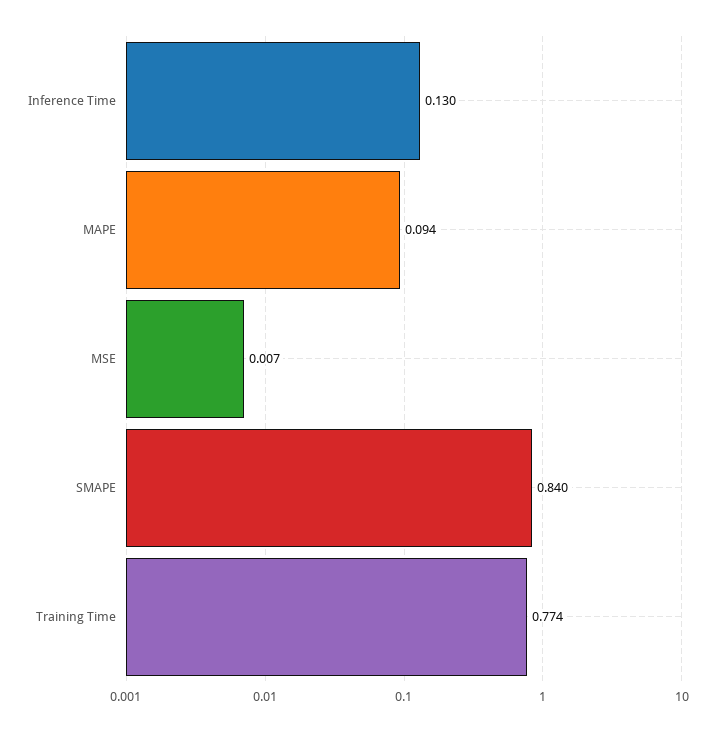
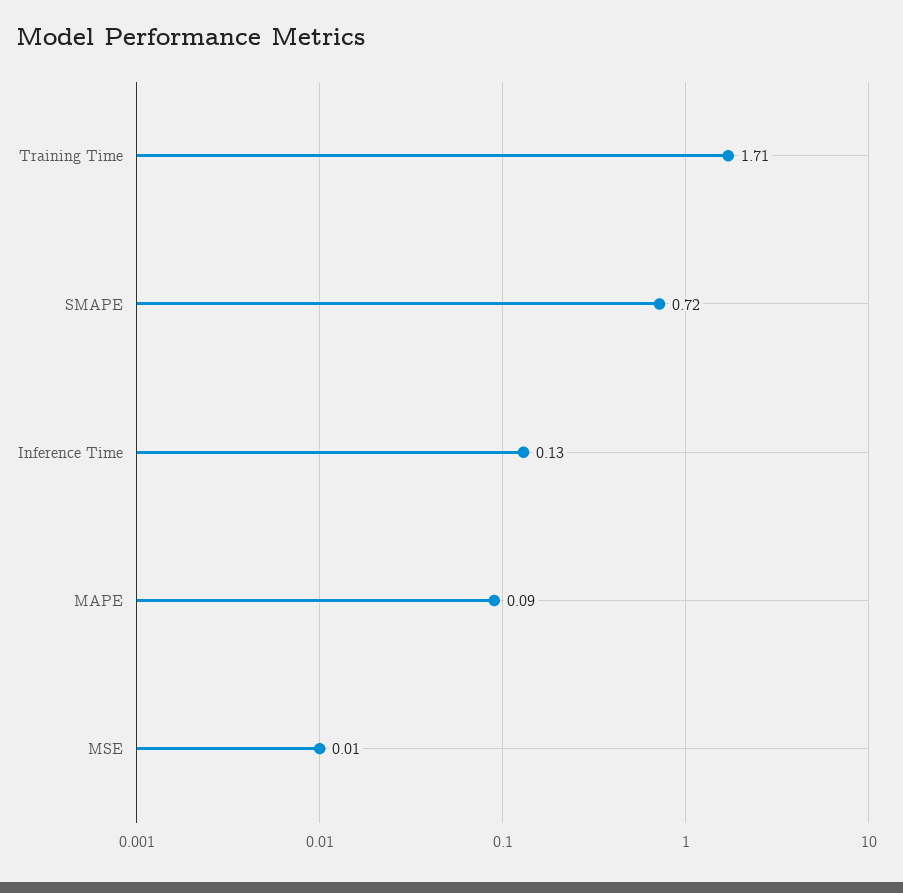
  {
    "Inference Time": 0.13,
    "MAPE": 0.094,
    "MSE": 0.007,
-   "SMAPE": 0.84,
+   "SMAPE": 0.72,
-   "Training Time": 0.774
+   "Training Time": 1.71
  }

